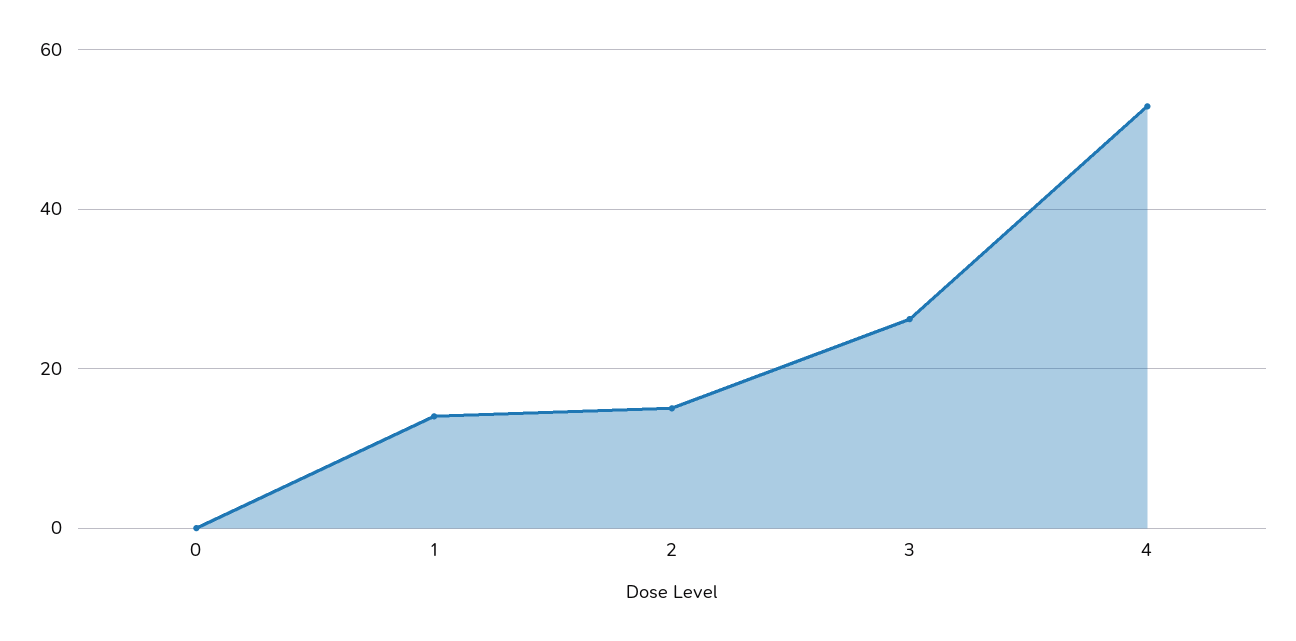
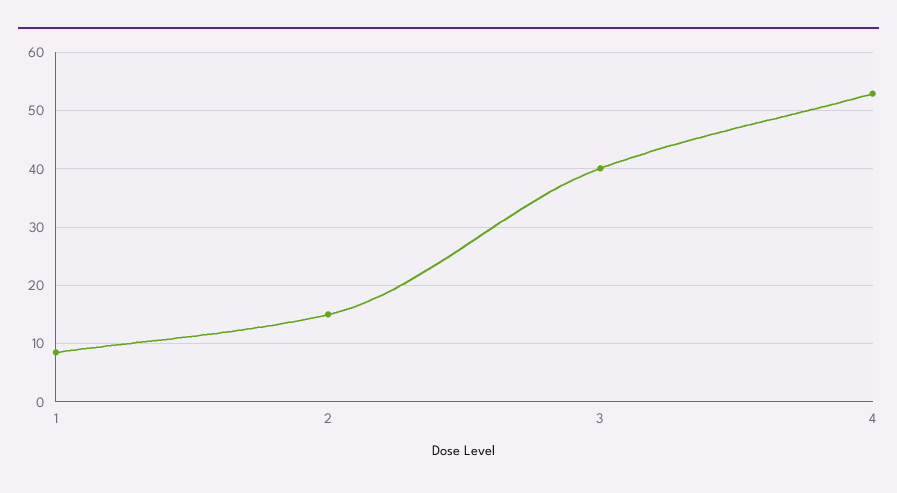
  {
-   "0": 0,
-   "1": 14,
+   "1": 8,
    "2": 16,
-   "3": 26,
+   "3": 40,
    "4": 52
  }

